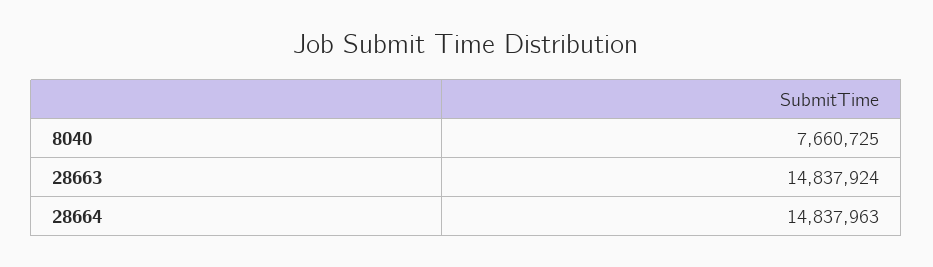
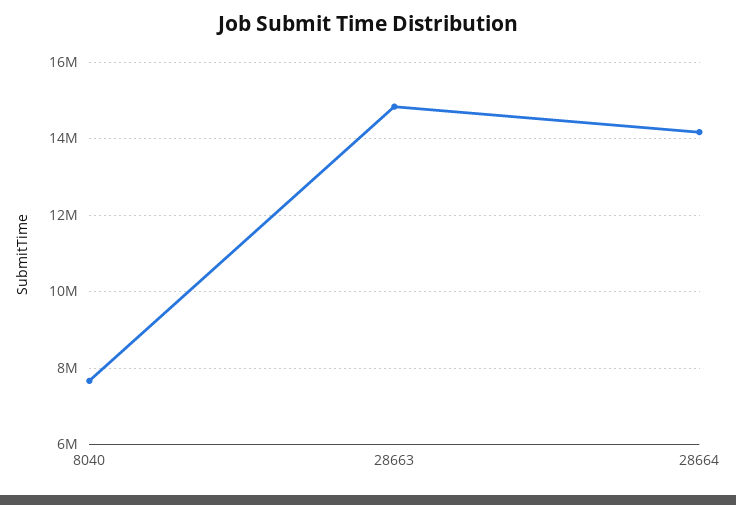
  {
    "8040": 7660725,
    "28663": 14837924,
-   "28664": 14837963
+   "28664": 14200000
  }

